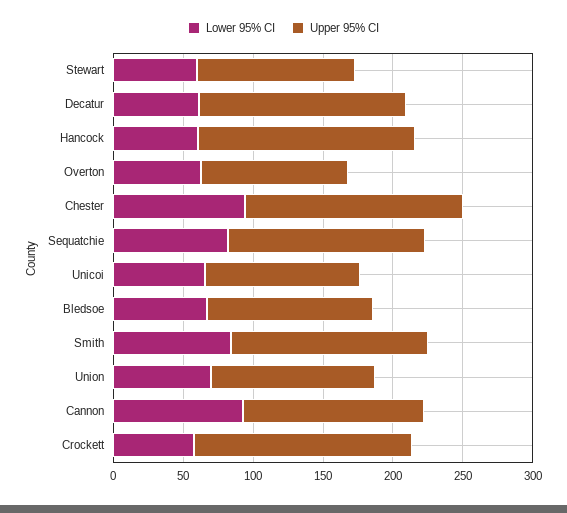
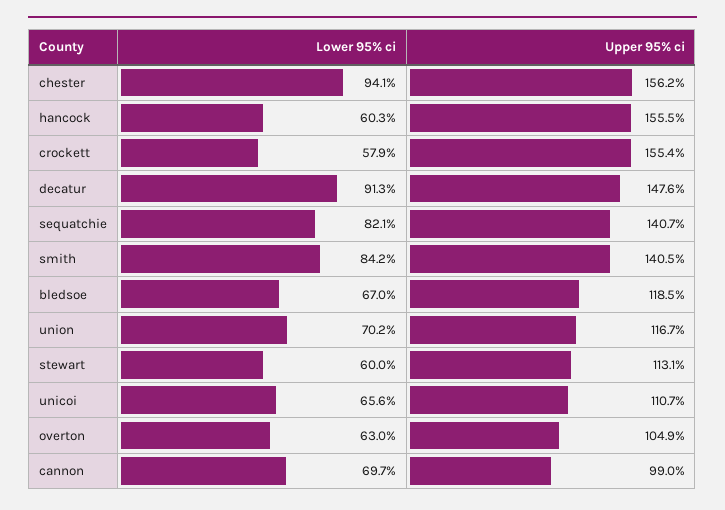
  {
    "Lower 95% CI": {
      "Stewart": 60,
-     "Decatur": 60,
+     "Decatur": 91.3,
      "Hancock": 60.3,
      "Overton": 63,
      "Chester": 94.1,
      "Sequatchie": 82.1,
      "Unicoi": 65.6,
      "Bledsoe": 67,
      "Smith": 84.2,
      "Union": 70.2,
-     "Cannon": 90,
+     "Cannon": 69.7,
      "Crockett": 57.9
    },
    "Upper 95% CI": {
      "Stewart": 113.1,
      "Decatur": 147.6,
      "Hancock": 155.5,
      "Overton": 104.9,
      "Chester": 156.2,
      "Sequatchie": 140.7,
      "Unicoi": 110.7,
      "Bledsoe": 118.5,
      "Smith": 140.5,
      "Union": 116.7,
-     "Cannon": 130,
+     "Cannon": 99,
      "Crockett": 155.4
    }
  }

